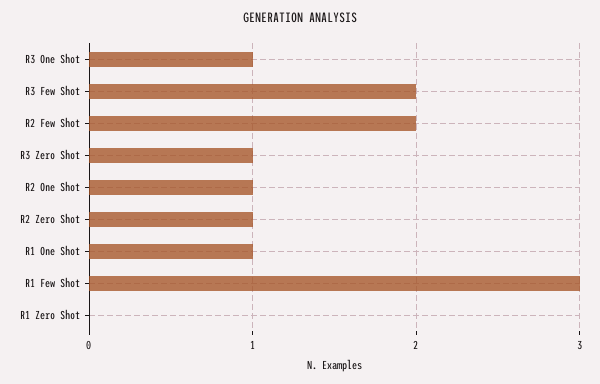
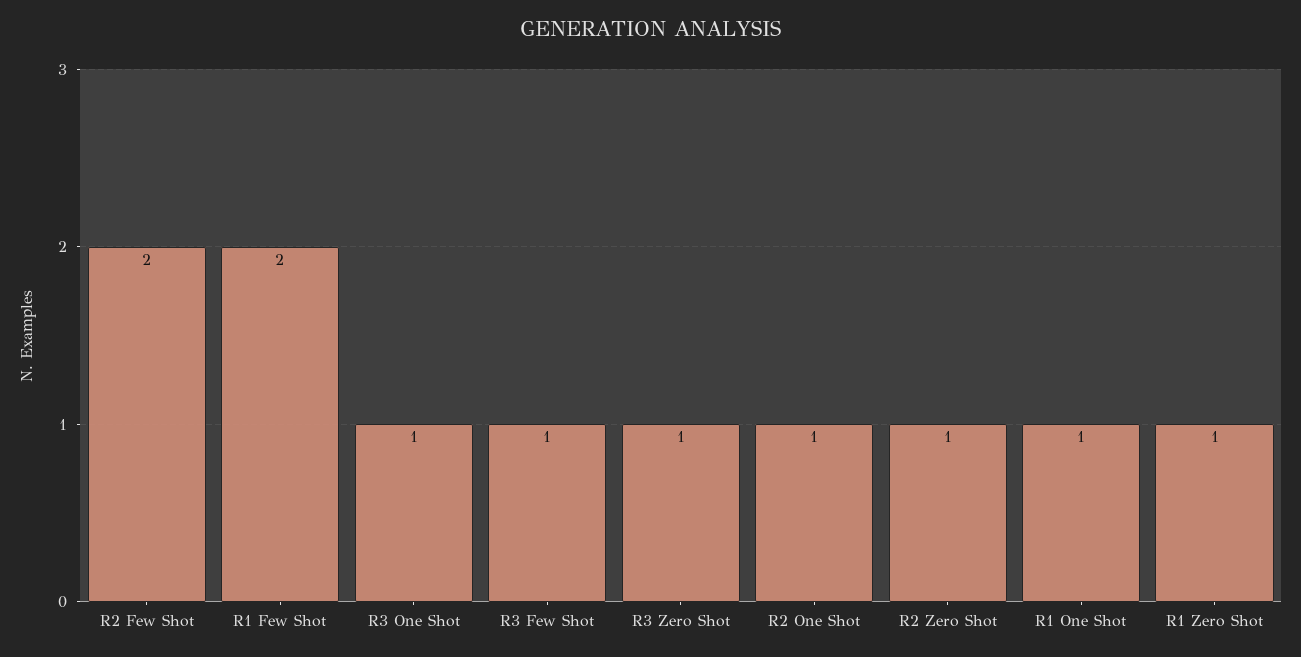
  {
    "R3 One Shot": 1,
-   "R3 Few Shot": 2,
+   "R3 Few Shot": 1,
    "R2 Few Shot": 2,
    "R3 Zero Shot": 1,
    "R2 One Shot": 1,
    "R2 Zero Shot": 1,
    "R1 One Shot": 1,
-   "R1 Few Shot": 3,
+   "R1 Few Shot": 2,
-   "R1 Zero Shot": 0
+   "R1 Zero Shot": 1
  }

